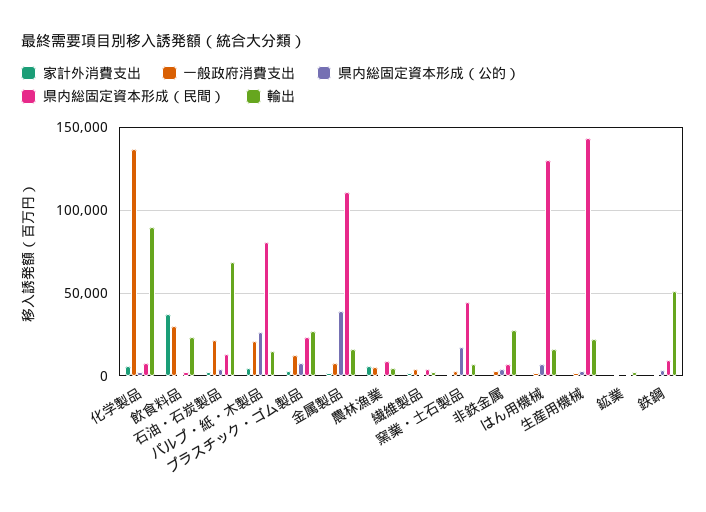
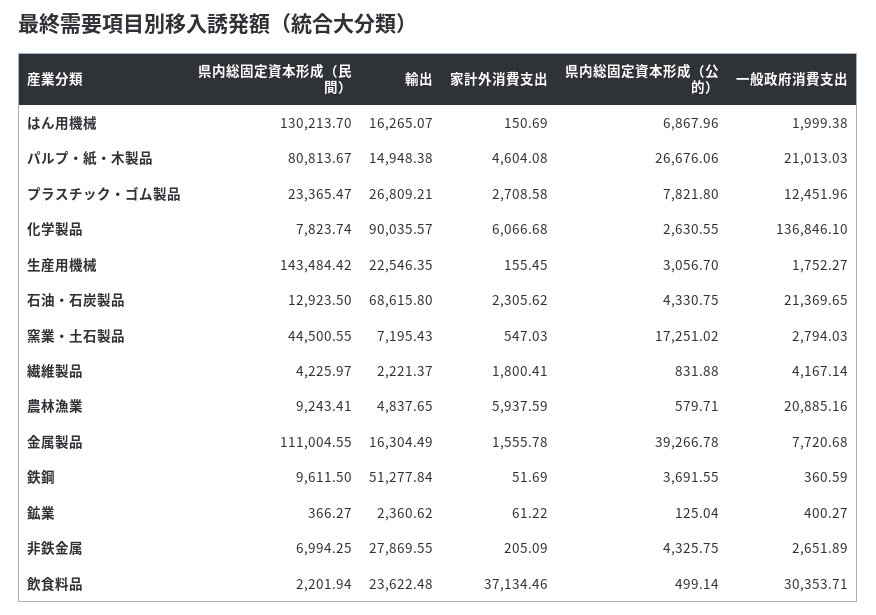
  {
    "家計外消費支出": {
      "化学製品": 6066.68,
      "飲食料品": 37134.46,
      "石油・石炭製品": 2305.62,
      "パルプ・紙・木製品": 4604.08,
      "プラスチック・ゴム製品": 2708.58,
      "金属製品": 1555.78,
      "農林漁業": 5937.59,
      "繊維製品": 1800.41,
      "窯業・土石製品": 547.03,
      "非鉄金属": 205.09,
      "はん用機械": 150.69,
      "生産用機械": 155.45,
      "鉱業": 61.22,
      "鉄鋼": 51.69
    },
    "一般政府消費支出": {
      "化学製品": 136846.1,
      "飲食料品": 30353.71,
      "石油・石炭製品": 21369.65,
      "パルプ・紙・木製品": 21013.03,
      "プラスチック・ゴム製品": 12451.96,
      "金属製品": 7720.68,
-     "農林漁業": 5000,
+     "農林漁業": 20885.16,
      "繊維製品": 4167.14,
      "窯業・土石製品": 2794.03,
      "非鉄金属": 2651.89,
      "はん用機械": 1999.38,
      "生産用機械": 1752.27,
      "鉱業": 400.27,
      "鉄鋼": 360.59
    },
    "県内総固定資本形成（公的）": {
      "化学製品": 2630.55,
      "飲食料品": 499.14,
      "石油・石炭製品": 4330.75,
      "パルプ・紙・木製品": 26676.06,
      "プラスチック・ゴム製品": 7821.8,
      "金属製品": 39266.78,
      "農林漁業": 579.71,
      "繊維製品": 831.88,
      "窯業・土石製品": 17251.02,
      "非鉄金属": 4325.75,
      "はん用機械": 6867.96,
      "生産用機械": 3056.7,
      "鉱業": 125.04,
      "鉄鋼": 3691.55
    },
    "県内総固定資本形成（民間）": {
      "化学製品": 7823.74,
      "飲食料品": 2201.94,
      "石油・石炭製品": 12923.5,
      "パルプ・紙・木製品": 80813.67,
      "プラスチック・ゴム製品": 23365.47,
      "金属製品": 111004.55,
      "農林漁業": 9243.41,
      "繊維製品": 4225.97,
      "窯業・土石製品": 44500.55,
      "非鉄金属": 6994.25,
      "はん用機械": 130213.7,
      "生産用機械": 143484.42,
      "鉱業": 366.27,
      "鉄鋼": 9611.5
    },
    "輸出": {
      "化学製品": 90035.57,
      "飲食料品": 23622.48,
      "石油・石炭製品": 68615.8,
      "パルプ・紙・木製品": 14948.38,
      "プラスチック・ゴム製品": 26809.21,
      "金属製品": 16304.49,
      "農林漁業": 4837.65,
      "繊維製品": 2221.37,
      "窯業・土石製品": 7195.43,
      "非鉄金属": 27869.55,
      "はん用機械": 16265.07,
      "生産用機械": 22546.35,
      "鉱業": 2360.62,
      "鉄鋼": 51277.84
    }
  }

